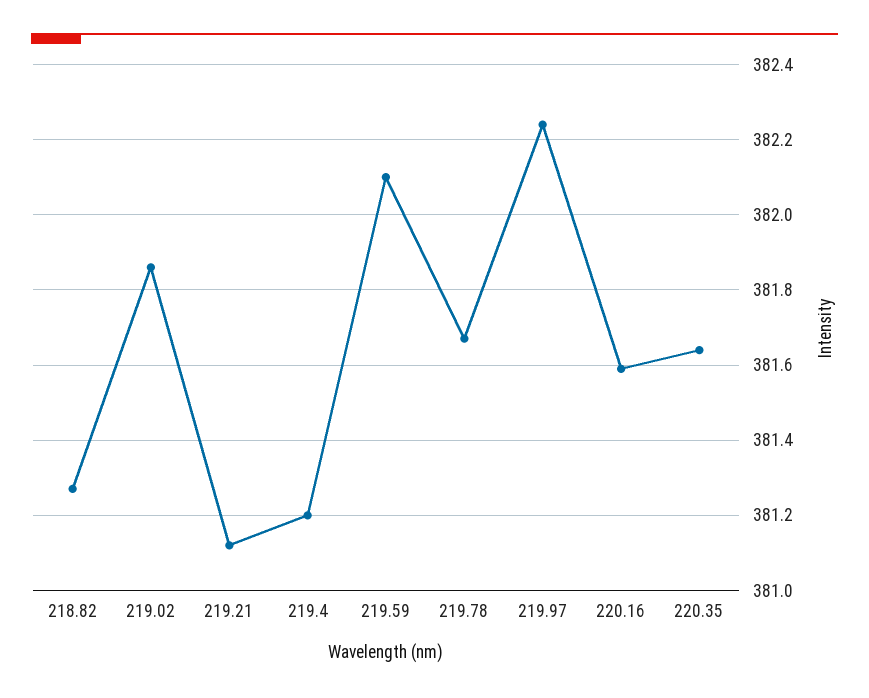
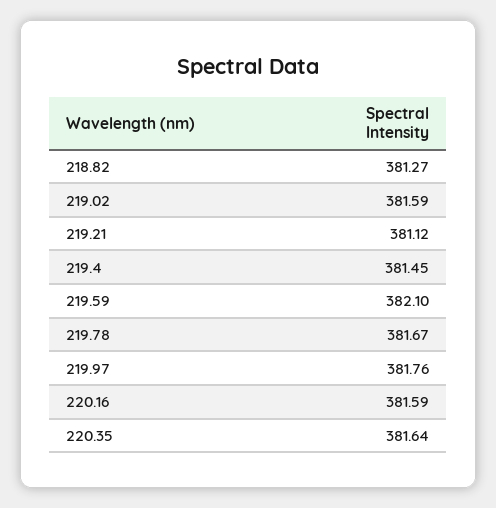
  {
    "218.82": 381.27,
-   "219.02": 381.85,
+   "219.02": 381.59,
    "219.21": 381.12,
-   "219.4": 381.2,
+   "219.4": 381.45,
    "219.59": 382.1,
    "219.78": 381.67,
-   "219.97": 382.25,
+   "219.97": 381.76,
    "220.16": 381.59,
    "220.35": 381.64
  }

